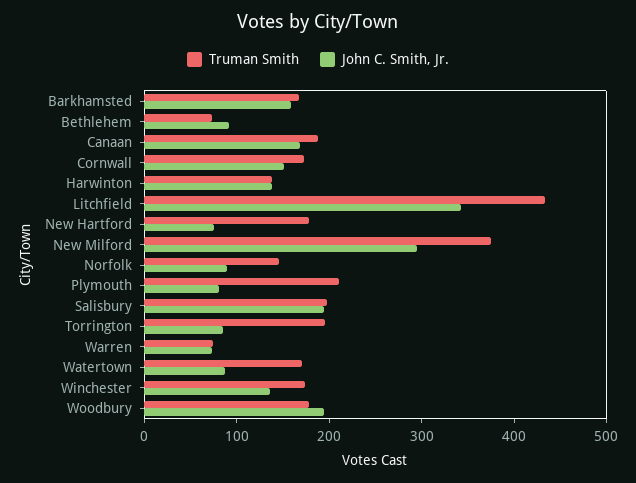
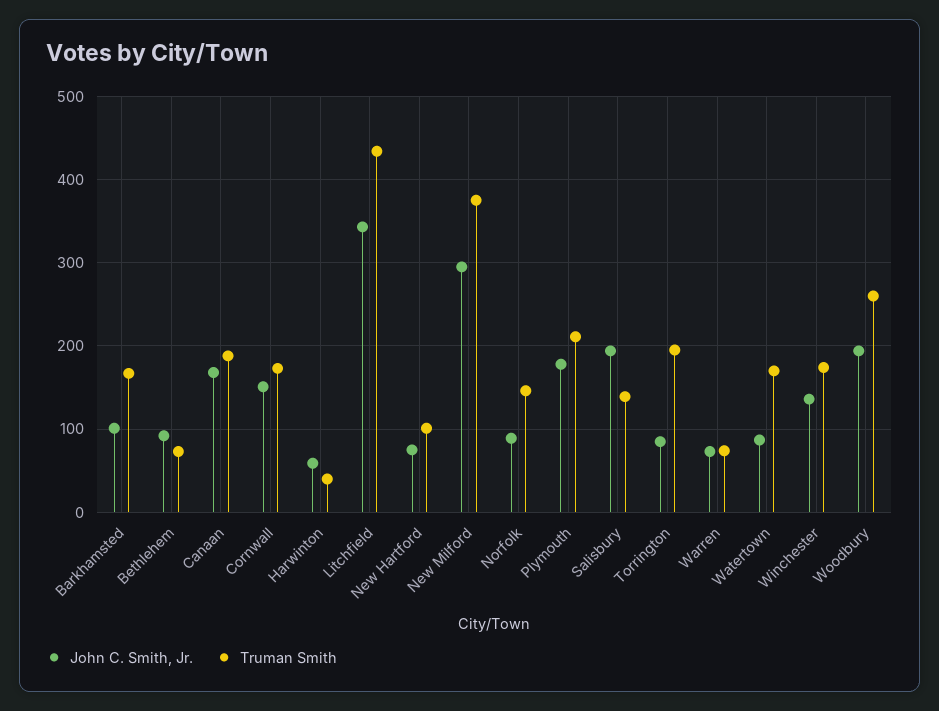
  {
    "Truman Smith": {
      "Barkhamsted": 170,
      "Bethlehem": 70,
      "Canaan": 190,
      "Cornwall": 170,
-     "Harwinton": 140,
+     "Harwinton": 40,
      "Litchfield": 430,
-     "New Hartford": 180,
+     "New Hartford": 100,
      "New Milford": 380,
      "Norfolk": 150,
      "Plymouth": 210,
-     "Salisbury": 200,
+     "Salisbury": 140,
      "Torrington": 200,
      "Warren": 70,
      "Watertown": 170,
      "Winchester": 170,
-     "Woodbury": 180
+     "Woodbury": 260
    },
    "John C. Smith, Jr.": {
-     "Barkhamsted": 160,
+     "Barkhamsted": 100,
      "Bethlehem": 90,
      "Canaan": 170,
      "Cornwall": 150,
-     "Harwinton": 140,
+     "Harwinton": 60,
      "Litchfield": 340,
      "New Hartford": 80,
      "New Milford": 300,
      "Norfolk": 90,
-     "Plymouth": 80,
+     "Plymouth": 180,
      "Salisbury": 190,
      "Torrington": 90,
      "Warren": 70,
      "Watertown": 90,
      "Winchester": 140,
      "Woodbury": 190
    }
  }

